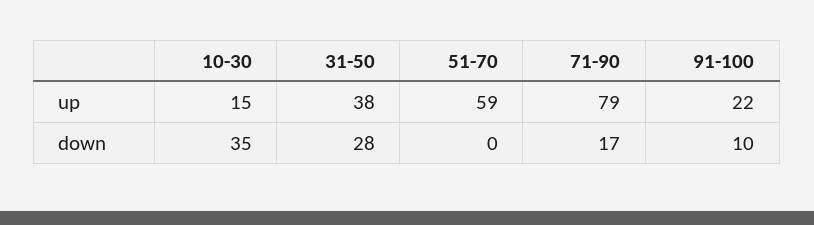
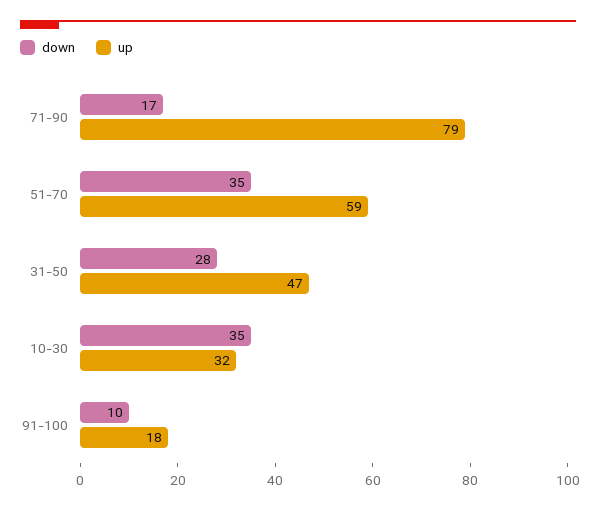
  {
    "up": {
-     "10-30": 15,
+     "10-30": 32,
-     "31-50": 38,
+     "31-50": 47,
      "51-70": 59,
      "71-90": 79,
-     "91-100": 22
+     "91-100": 18
    },
    "down": {
      "10-30": 35,
      "31-50": 28,
-     "51-70": 0,
+     "51-70": 35,
      "71-90": 17,
      "91-100": 10
    }
  }

